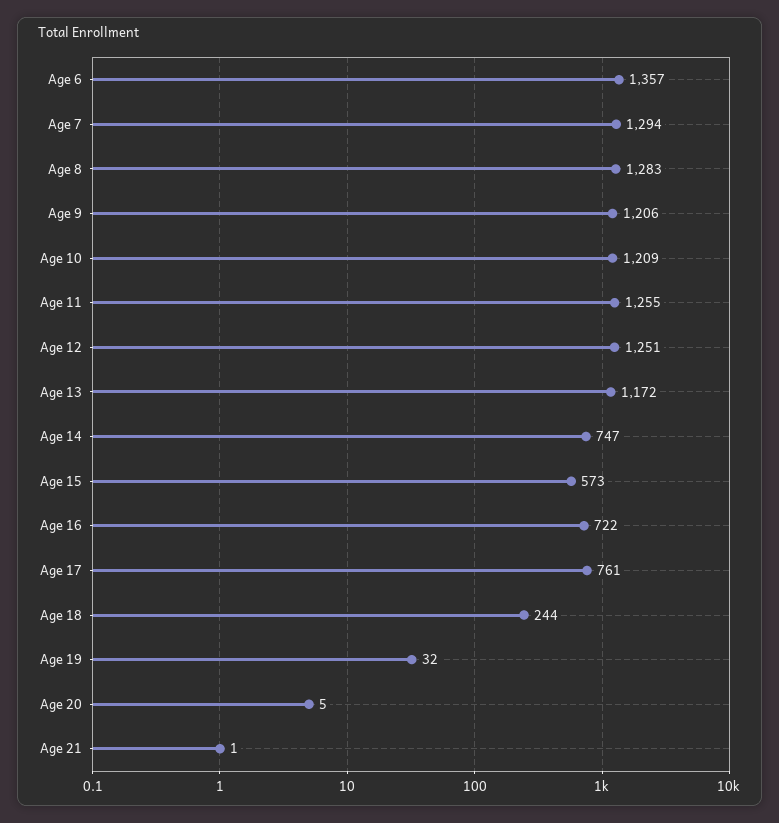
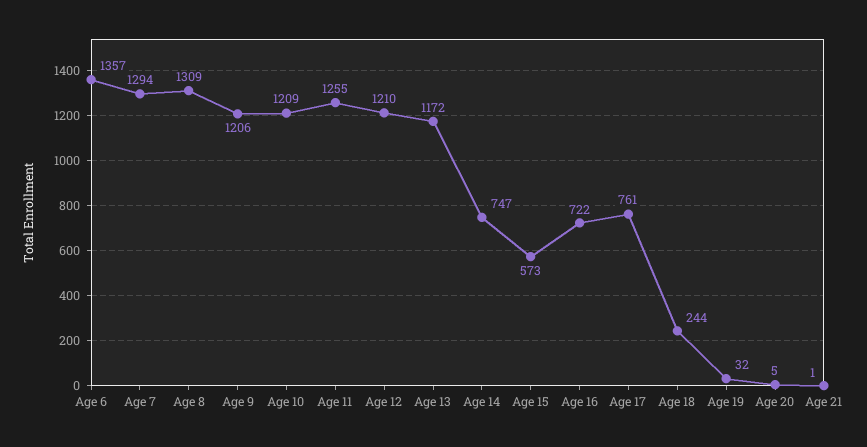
  {
    "Age 6": 1357,
    "Age 7": 1294,
-   "Age 8": 1283,
+   "Age 8": 1309,
    "Age 9": 1206,
    "Age 10": 1209,
    "Age 11": 1255,
-   "Age 12": 1251,
+   "Age 12": 1210,
    "Age 13": 1172,
    "Age 14": 747,
    "Age 15": 573,
    "Age 16": 722,
    "Age 17": 761,
    "Age 18": 244,
    "Age 19": 32,
    "Age 20": 5,
    "Age 21": 1
  }

